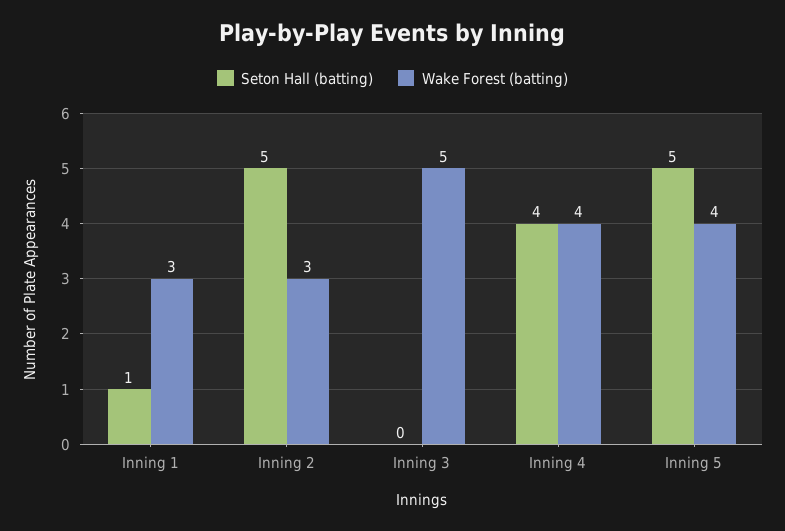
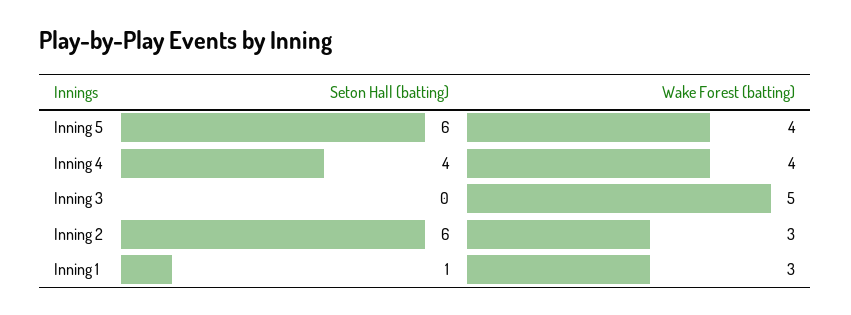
  {
    "Seton Hall (batting)": {
      "Inning 1": 1,
-     "Inning 2": 5,
+     "Inning 2": 6,
      "Inning 3": 0,
      "Inning 4": 4,
-     "Inning 5": 5
+     "Inning 5": 6
    },
    "Wake Forest (batting)": {
      "Inning 1": 3,
      "Inning 2": 3,
      "Inning 3": 5,
      "Inning 4": 4,
      "Inning 5": 4
    }
  }

